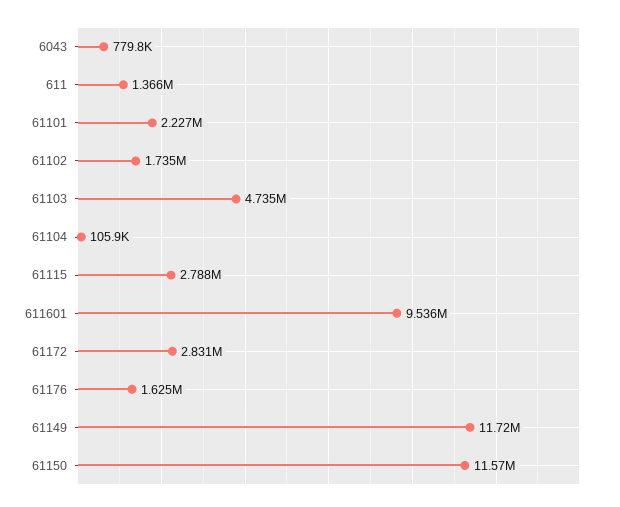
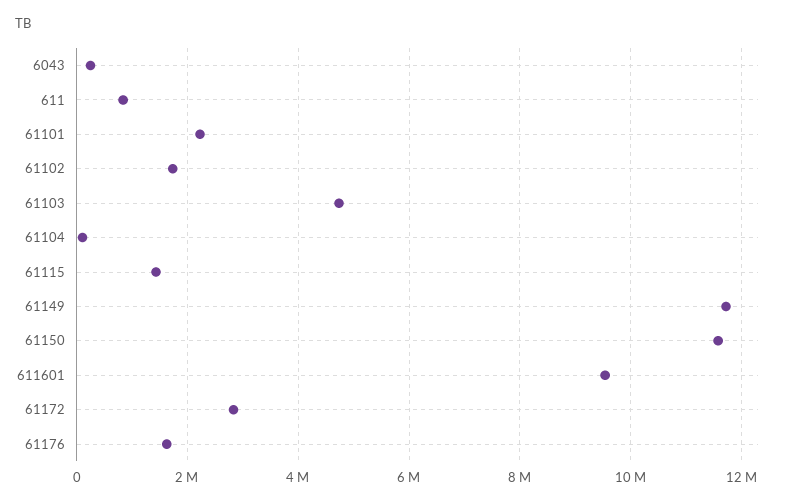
  {
-   "6043": 779800,
+   "6043": 200000,
-   "611": 1366000,
+   "611": 800000,
    "61101": 2227000,
    "61102": 1735000,
    "61103": 4735000,
    "61104": 105900,
-   "61115": 2788000,
+   "61115": 1400000,
    "611601": 9536000,
    "61172": 2831000,
    "61176": 1625000,
    "61149": 11720000,
    "61150": 11570000
  }

